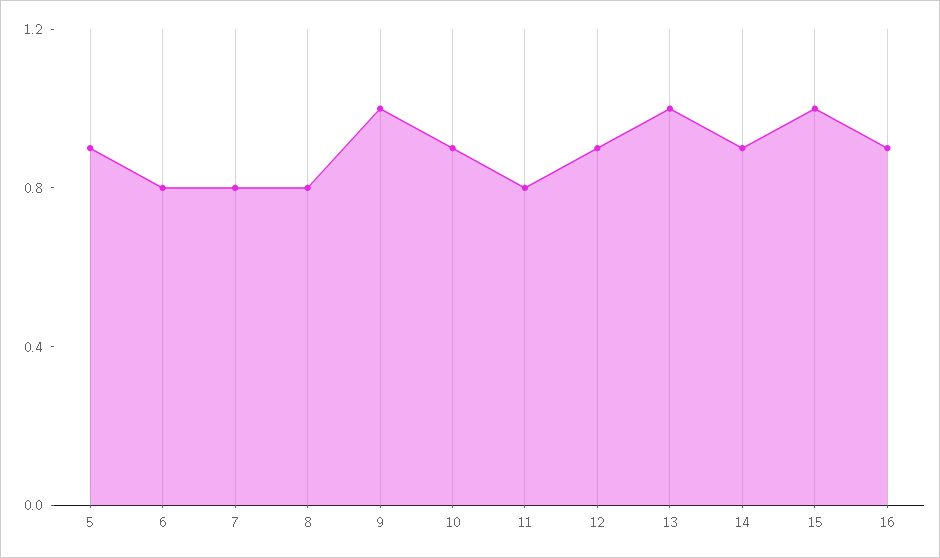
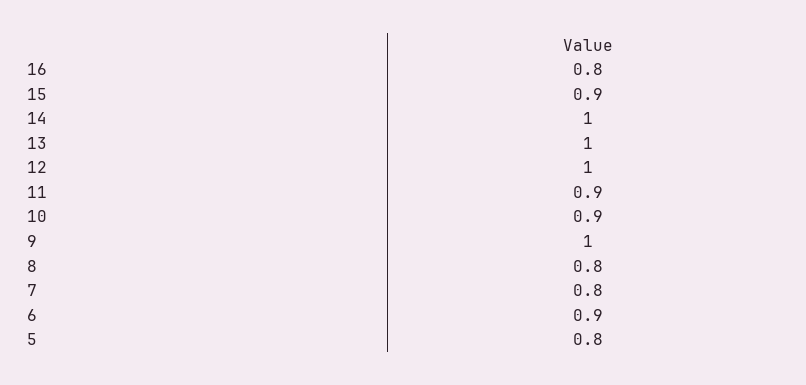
  {
-   "5": 0.9,
+   "5": 0.8,
-   "6": 0.8,
+   "6": 0.9,
    "7": 0.8,
    "8": 0.8,
    "9": 1,
    "10": 0.9,
-   "11": 0.8,
+   "11": 0.9,
-   "12": 0.9,
+   "12": 1,
    "13": 1,
-   "14": 0.9,
+   "14": 1,
-   "15": 1,
+   "15": 0.9,
-   "16": 0.9
+   "16": 0.8
  }

